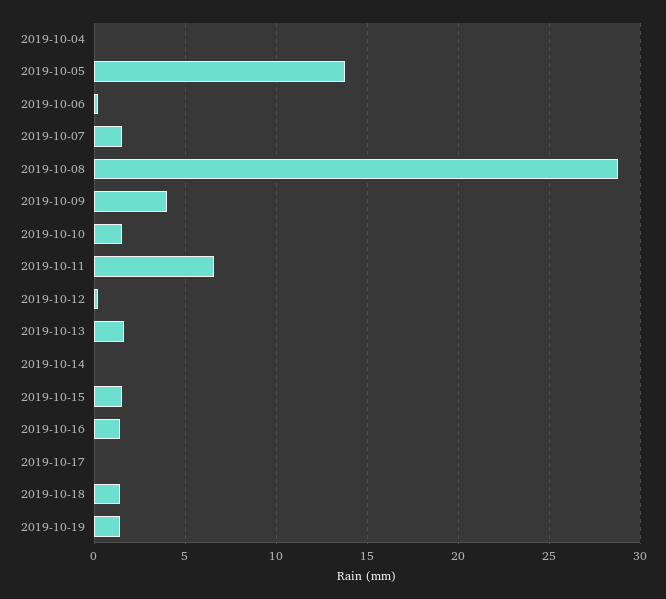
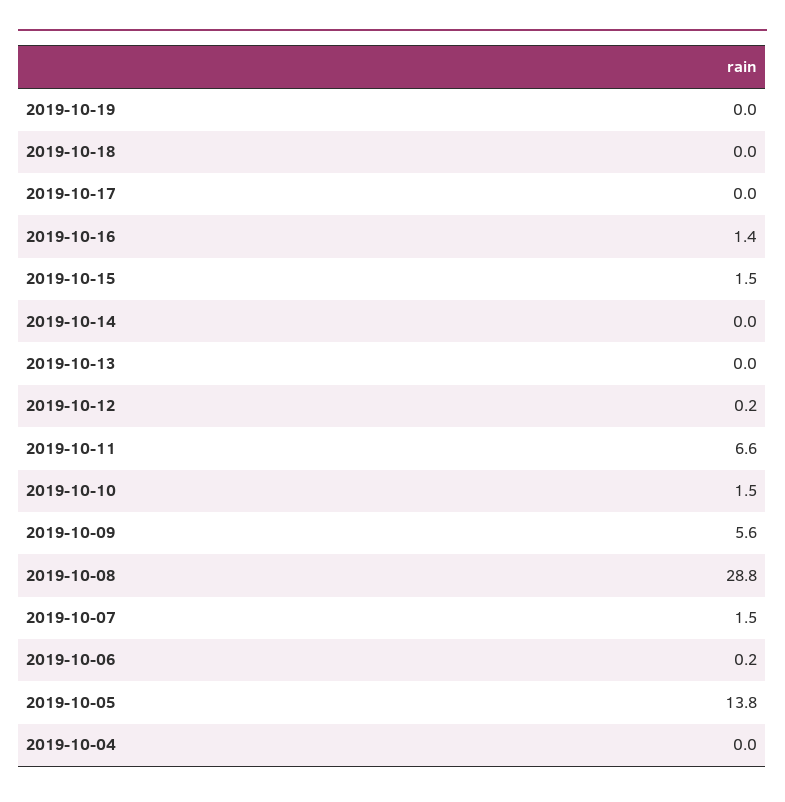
  {
    "2019-10-04": 0,
    "2019-10-05": 13.8,
    "2019-10-06": 0.2,
    "2019-10-07": 1.5,
    "2019-10-08": 28.8,
-   "2019-10-09": 4,
+   "2019-10-09": 5.6,
    "2019-10-10": 1.5,
    "2019-10-11": 6.6,
    "2019-10-12": 0.2,
-   "2019-10-13": 1.5,
+   "2019-10-13": 0,
    "2019-10-14": 0,
    "2019-10-15": 1.5,
    "2019-10-16": 1.4,
    "2019-10-17": 0,
-   "2019-10-18": 1.5,
+   "2019-10-18": 0,
-   "2019-10-19": 1.5
+   "2019-10-19": 0
  }

